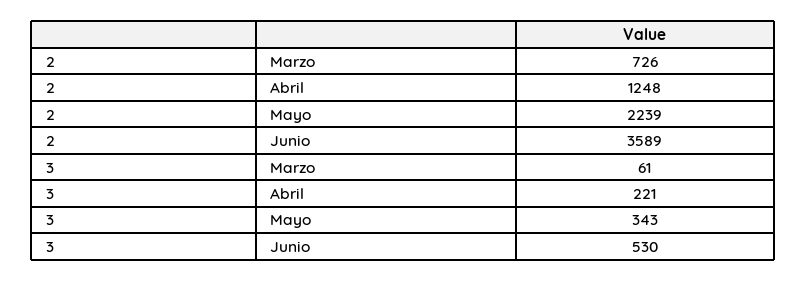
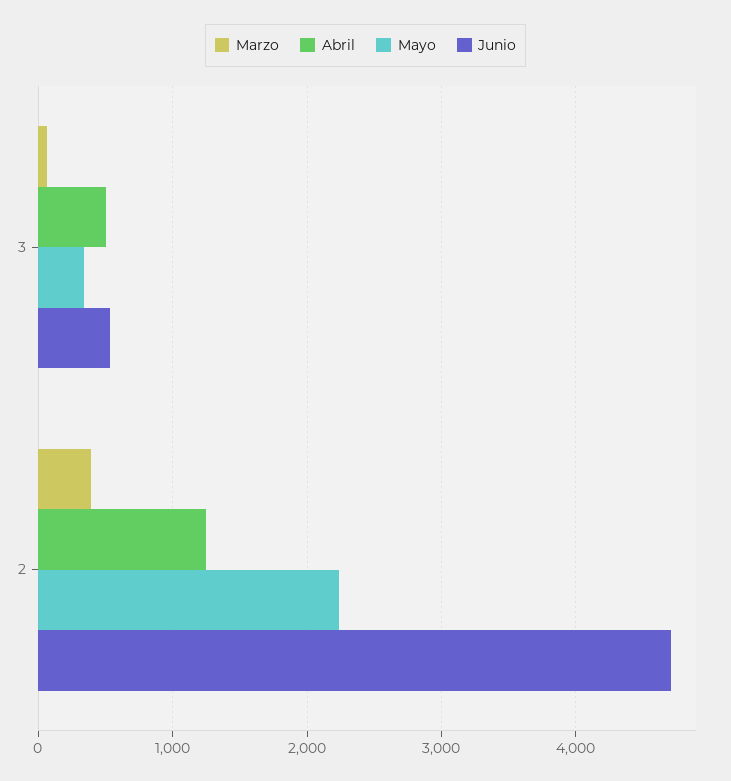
  {
    "Marzo": {
-     "2": 726,
+     "2": 400,
      "3": 61
    },
    "Abril": {
      "2": 1248,
-     "3": 221
+     "3": 500
    },
    "Mayo": {
      "2": 2239,
      "3": 343
    },
    "Junio": {
-     "2": 3589,
+     "2": 4700,
      "3": 530
    }
  }

